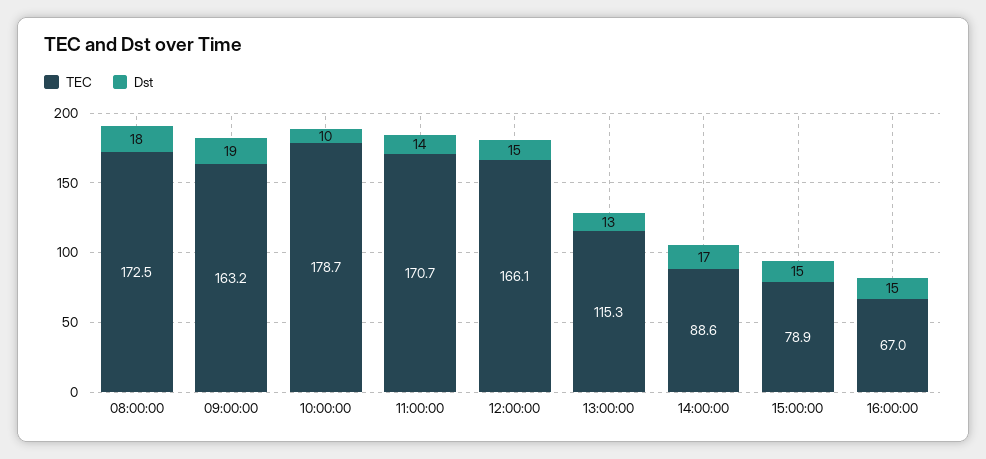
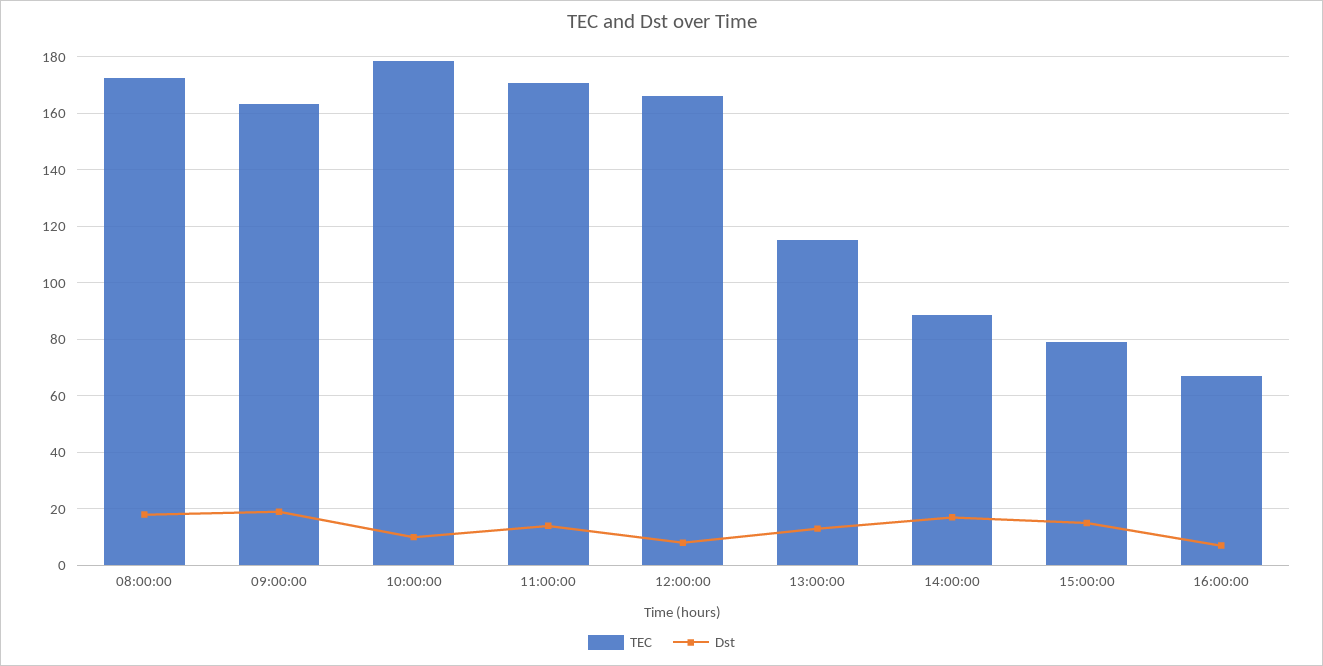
  {
    "TEC": {
      "08:00:00": 172.5,
      "09:00:00": 163.2,
      "10:00:00": 178.7,
      "11:00:00": 170.7,
      "12:00:00": 166.1,
      "13:00:00": 115.3,
      "14:00:00": 88.6,
      "15:00:00": 78.9,
      "16:00:00": 67
    },
    "Dst": {
      "08:00:00": 18,
      "09:00:00": 19,
      "10:00:00": 10,
      "11:00:00": 14,
-     "12:00:00": 15,
+     "12:00:00": 7.5,
      "13:00:00": 13,
      "14:00:00": 17,
      "15:00:00": 15,
-     "16:00:00": 15
+     "16:00:00": 7.5
    }
  }

